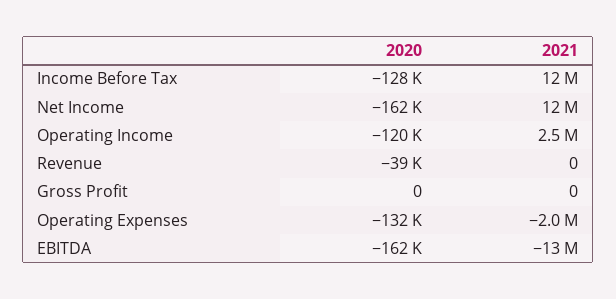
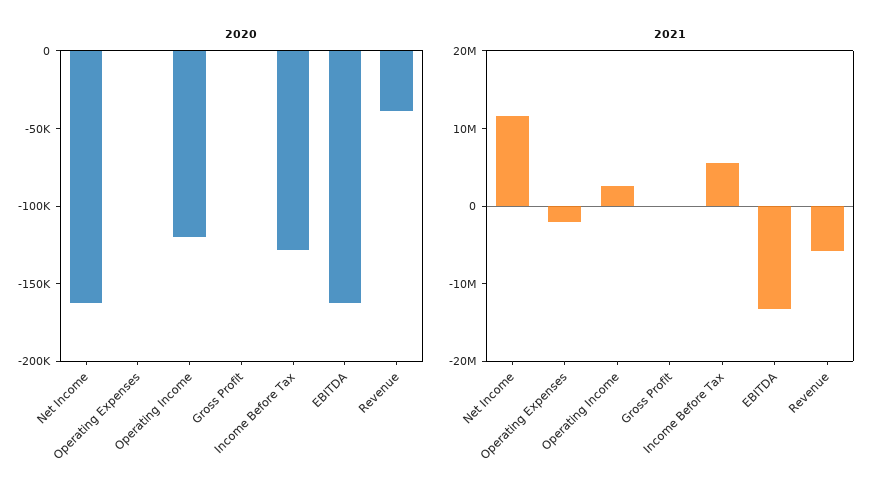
  {
    "2020": {
      "Income Before Tax": -128000,
      "Net Income": -162000,
      "Operating Income": -120000,
      "Revenue": -39000,
      "Gross Profit": 0,
-     "Operating Expenses": -132000,
+     "Operating Expenses": 0,
      "EBITDA": -162000
    },
    "2021": {
-     "Income Before Tax": 12000000,
+     "Income Before Tax": 6000000,
      "Net Income": 12000000,
      "Operating Income": 2500000,
-     "Revenue": 0,
+     "Revenue": -6000000,
      "Gross Profit": 0,
      "Operating Expenses": -2000000,
      "EBITDA": -13000000
    }
  }

